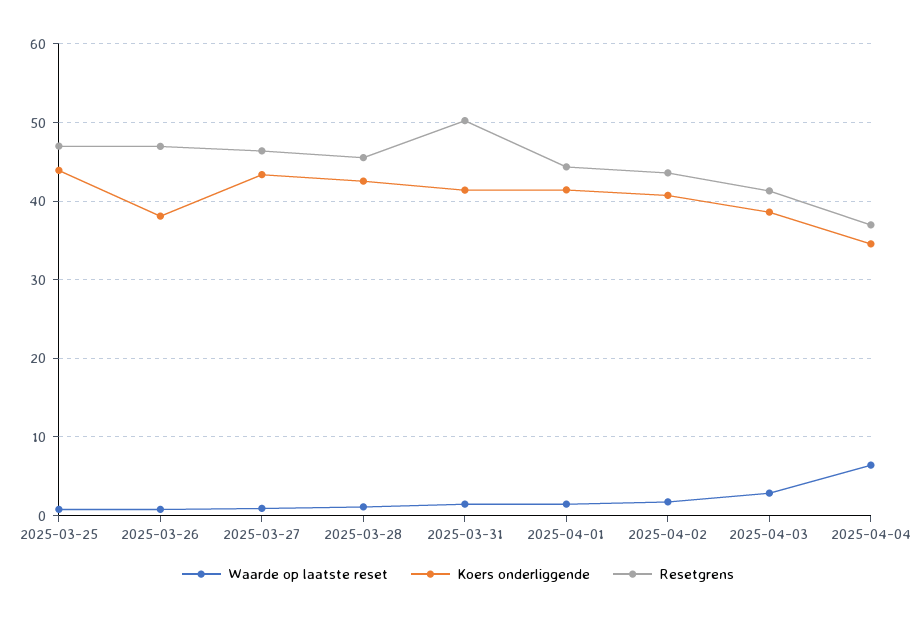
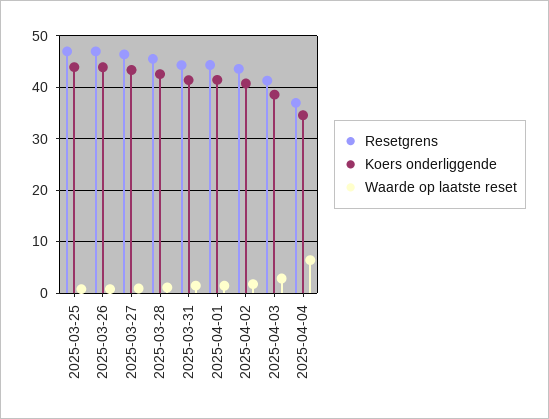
  {
    "Waarde op laatste reset": {
      "2025-03-25": 1,
      "2025-03-26": 1,
      "2025-03-27": 1,
      "2025-03-28": 1,
      "2025-03-31": 1,
      "2025-04-01": 1,
      "2025-04-02": 2,
      "2025-04-03": 3,
      "2025-04-04": 6
    },
    "Koers onderliggende": {
      "2025-03-25": 44,
-     "2025-03-26": 38,
+     "2025-03-26": 44,
      "2025-03-27": 43,
      "2025-03-28": 43,
      "2025-03-31": 41,
      "2025-04-01": 41,
      "2025-04-02": 41,
      "2025-04-03": 39,
      "2025-04-04": 35
    },
    "Resetgrens": {
      "2025-03-25": 47,
      "2025-03-26": 47,
      "2025-03-27": 46,
      "2025-03-28": 46,
-     "2025-03-31": 50,
+     "2025-03-31": 44,
      "2025-04-01": 44,
      "2025-04-02": 44,
      "2025-04-03": 41,
      "2025-04-04": 37
    }
  }

